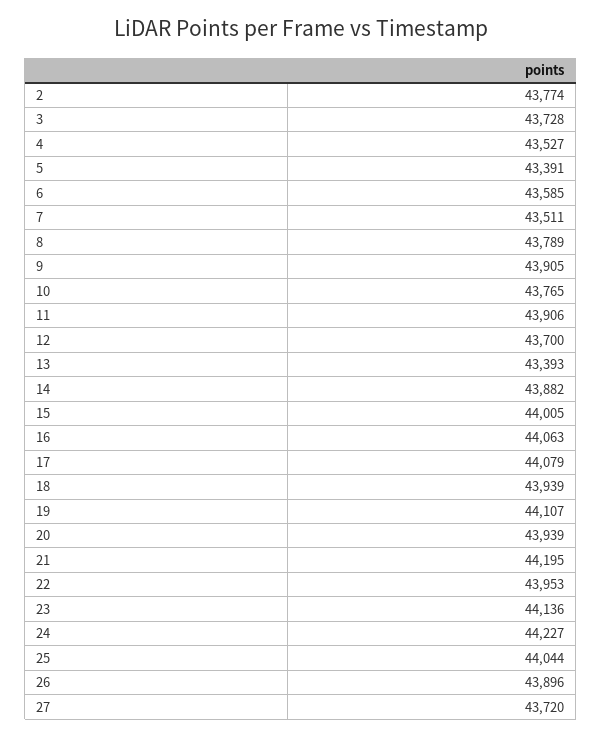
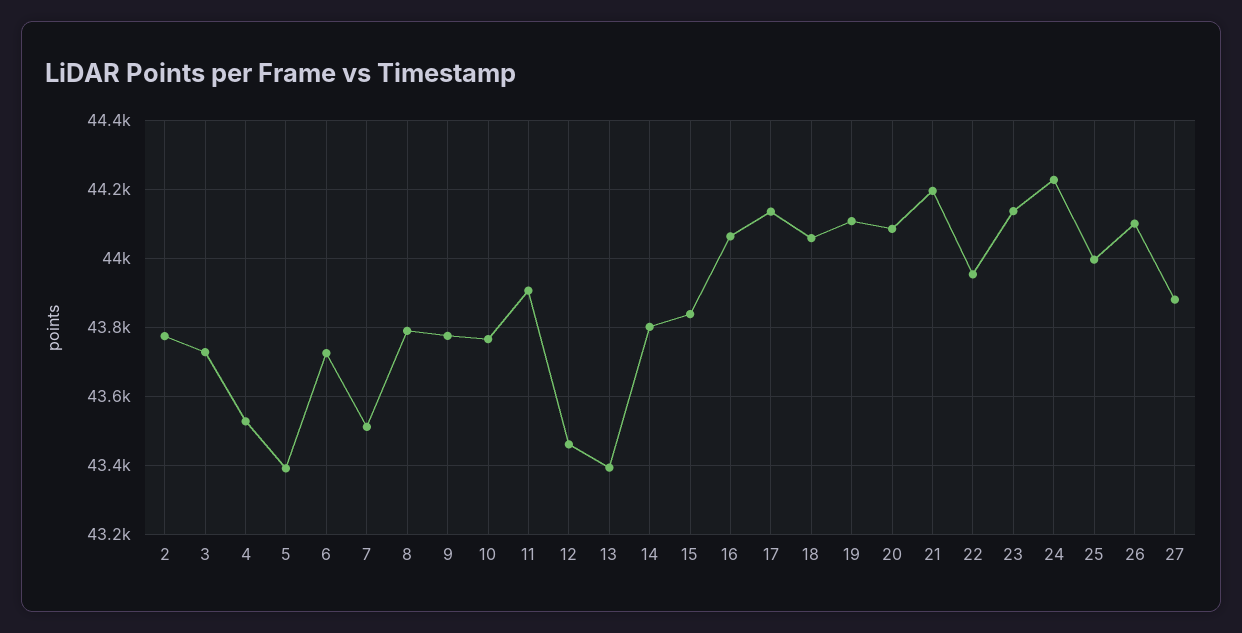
  {
    "2": 43774,
    "3": 43728,
    "4": 43527,
    "5": 43391,
-   "6": 43585,
+   "6": 43720,
    "7": 43511,
    "8": 43789,
-   "9": 43905,
+   "9": 43780,
    "10": 43765,
    "11": 43906,
-   "12": 43700,
+   "12": 43460,
    "13": 43393,
-   "14": 43882,
+   "14": 43800,
-   "15": 44005,
+   "15": 43840,
    "16": 44063,
-   "17": 44079,
+   "17": 44140,
-   "18": 43939,
+   "18": 44060,
    "19": 44107,
-   "20": 43939,
+   "20": 44080,
    "21": 44195,
    "22": 43953,
    "23": 44136,
    "24": 44227,
-   "25": 44044,
+   "25": 44000,
-   "26": 43896,
+   "26": 44100,
-   "27": 43720
+   "27": 43880
  }

